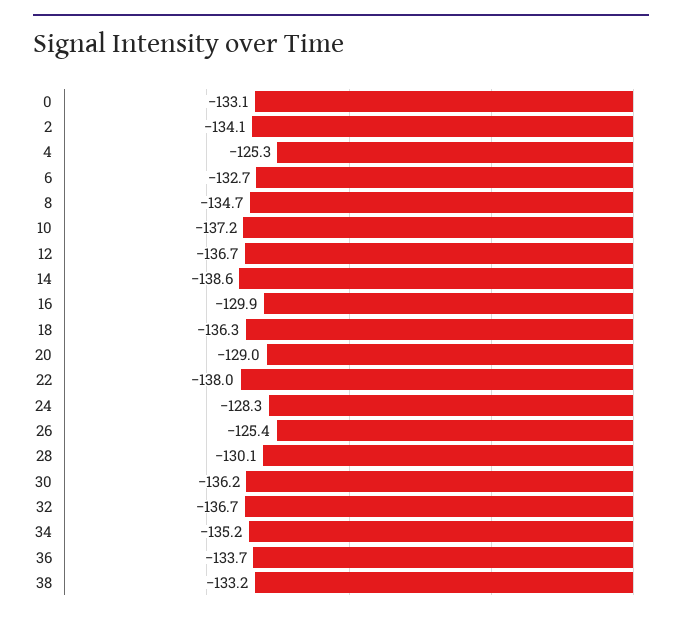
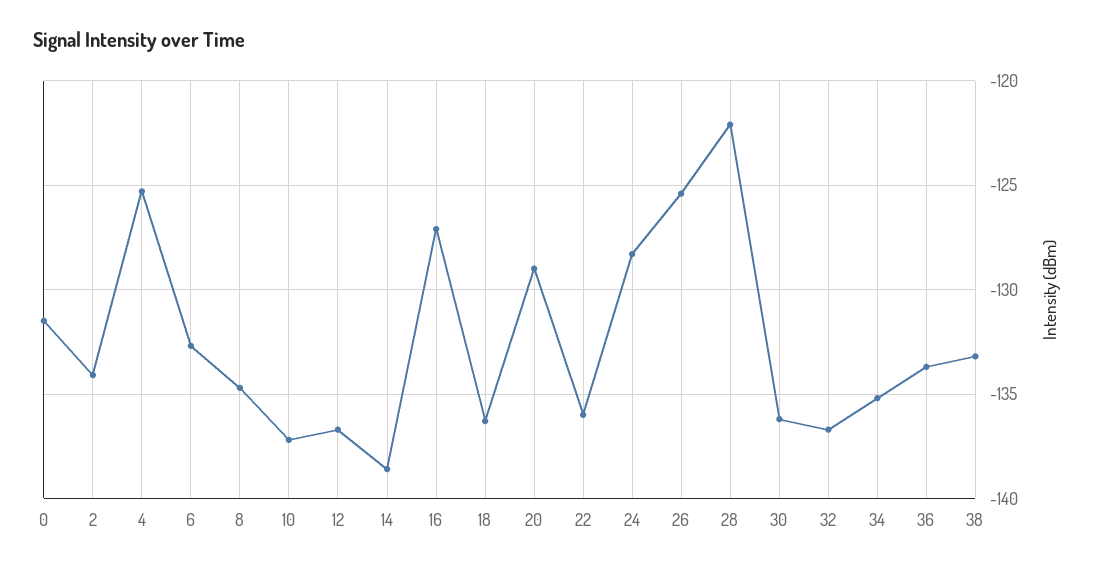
  {
-   "0": -133.1,
+   "0": -131.5,
    "2": -134.1,
    "4": -125.3,
    "6": -132.7,
    "8": -134.7,
    "10": -137.2,
    "12": -136.7,
    "14": -138.6,
-   "16": -129.9,
+   "16": -127,
    "18": -136.3,
    "20": -129,
-   "22": -138,
+   "22": -136,
    "24": -128.3,
    "26": -125.4,
-   "28": -130.1,
+   "28": -122,
    "30": -136.2,
    "32": -136.7,
    "34": -135.2,
    "36": -133.7,
    "38": -133.2
  }

